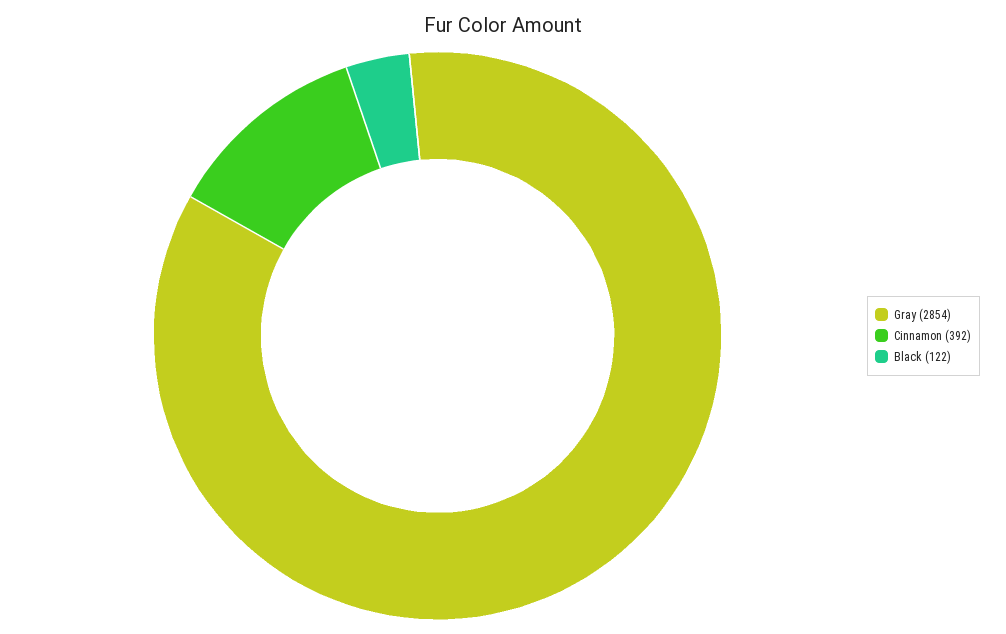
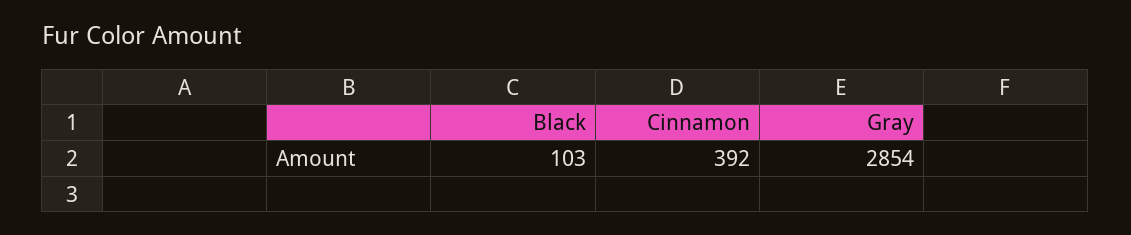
  {
    "Gray": 2854,
    "Cinnamon": 392,
-   "Black": 122
+   "Black": 103
  }

